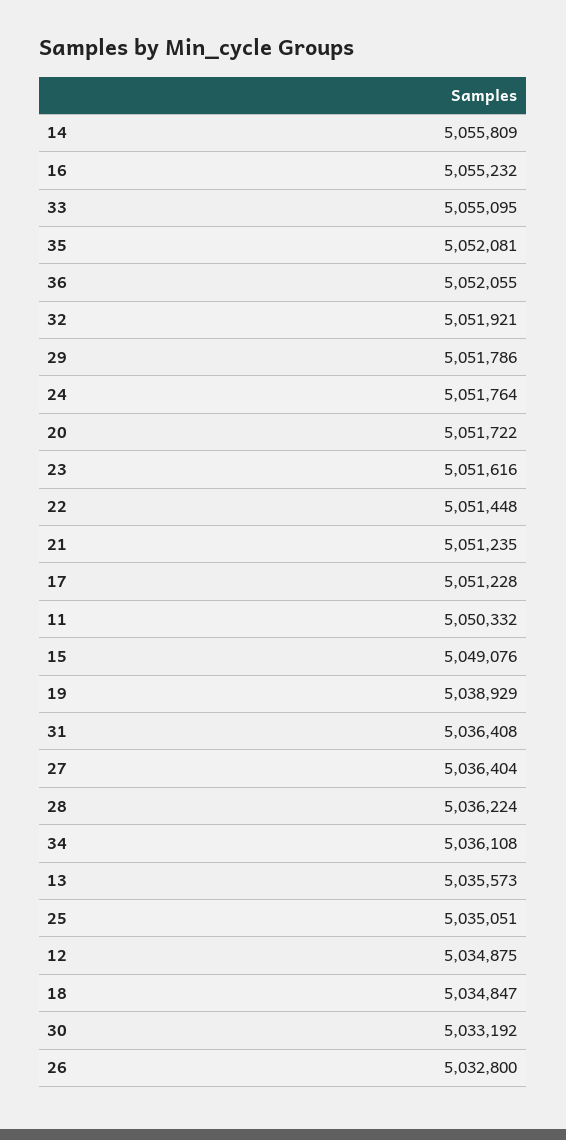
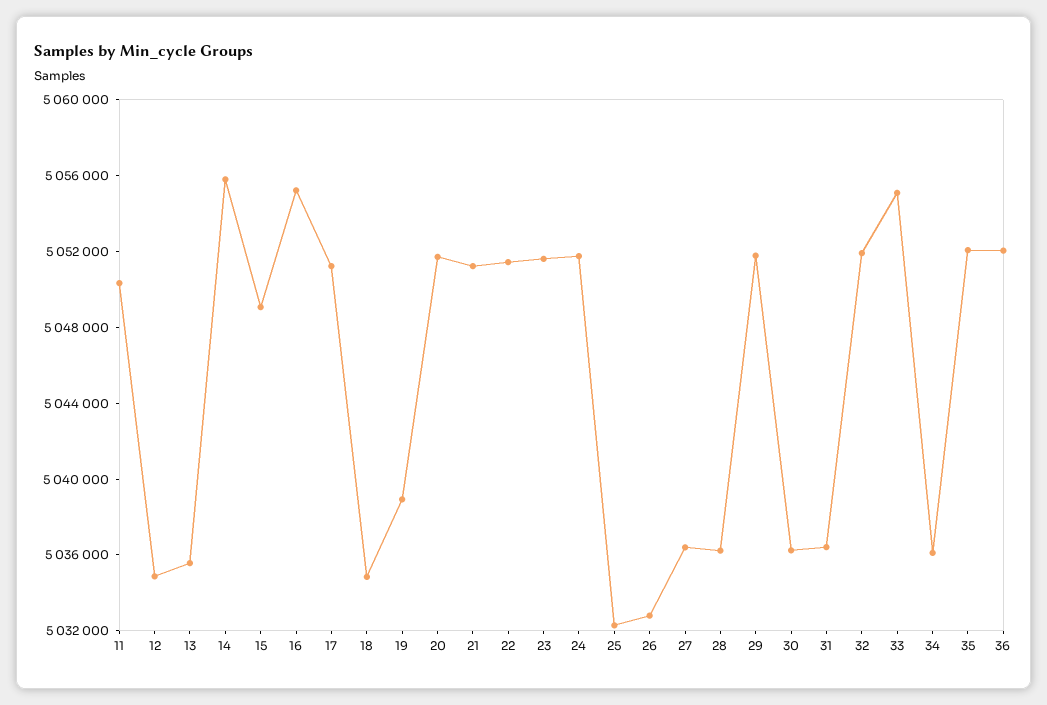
  {
    "14": 5055809,
    "16": 5055232,
    "33": 5055095,
    "35": 5052081,
    "36": 5052055,
    "32": 5051921,
    "29": 5051786,
    "24": 5051764,
    "20": 5051722,
    "23": 5051616,
    "22": 5051448,
    "21": 5051235,
    "17": 5051228,
    "11": 5050332,
    "15": 5049076,
    "19": 5038929,
    "31": 5036408,
    "27": 5036404,
    "28": 5036224,
    "34": 5036108,
    "13": 5035573,
-   "25": 5035051,
+   "25": 5032000,
    "12": 5034875,
    "18": 5034847,
-   "30": 5033192,
+   "30": 5036000,
    "26": 5032800
  }

